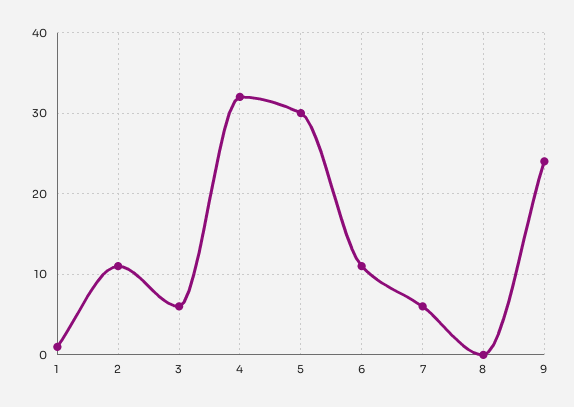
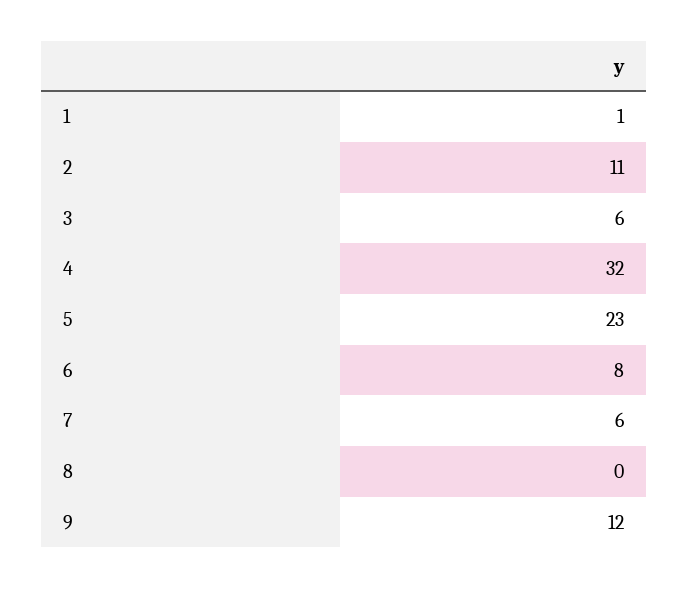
  {
    "1": 1,
    "2": 11,
    "3": 6,
    "4": 32,
-   "5": 30,
+   "5": 23,
-   "6": 11,
+   "6": 8,
    "7": 6,
    "8": 0,
-   "9": 24
+   "9": 12
  }

